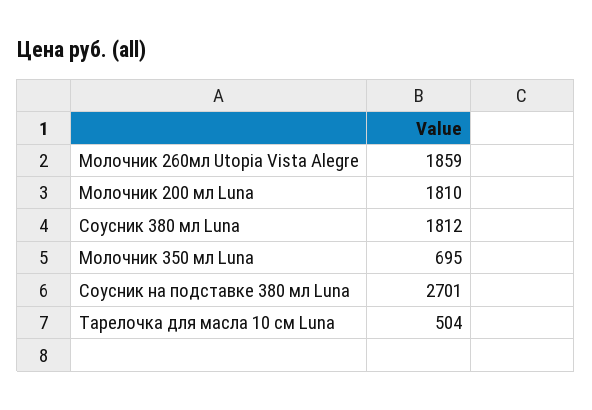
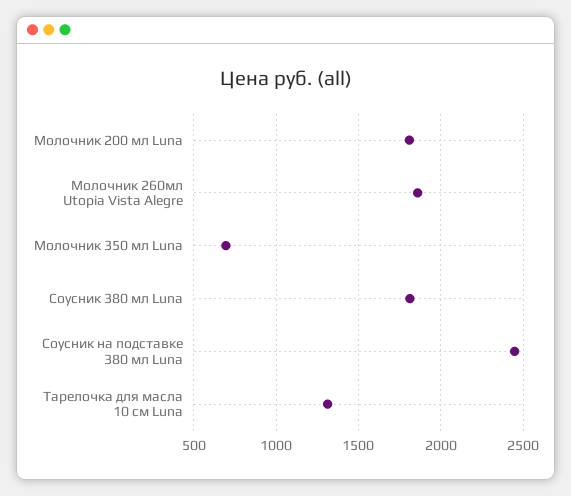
  {
    "Молочник 260мл Utopia Vista Alegre": 1859,
    "Молочник 200 мл Luna": 1810,
    "Соусник 380 мл Luna": 1812,
    "Молочник 350 мл Luna": 695,
-   "Соусник на подставке 380 мл Luna": 2701,
+   "Соусник на подставке 380 мл Luna": 2450,
-   "Тарелочка для масла 10 см Luna": 504
+   "Тарелочка для масла 10 см Luna": 1300
  }

